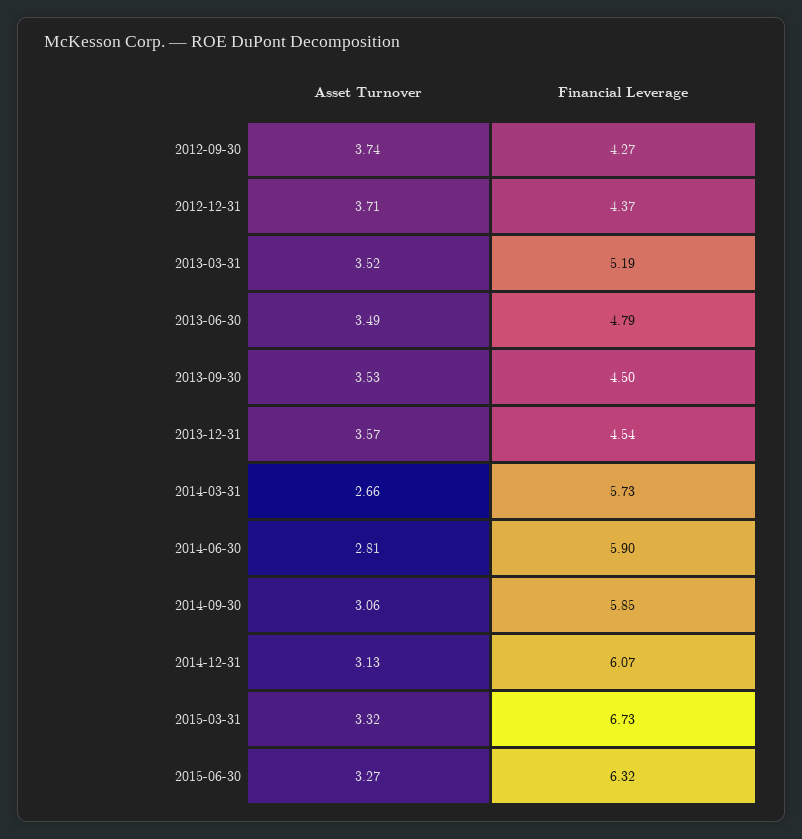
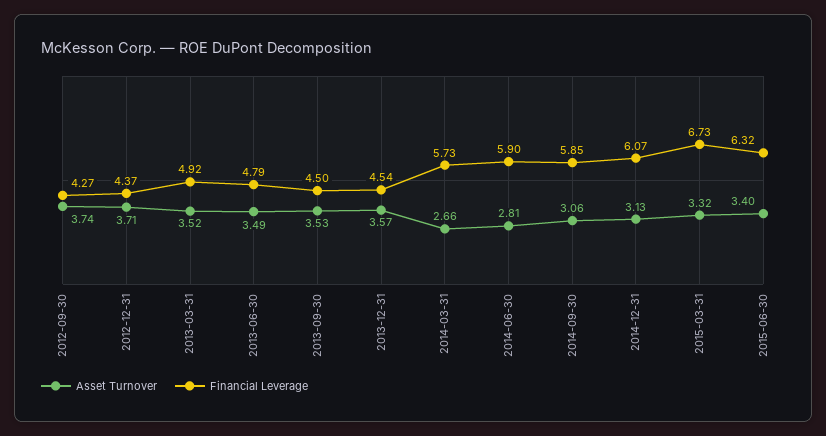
  {
    "Asset Turnover": {
      "2012-09-30": 3.74,
      "2012-12-31": 3.71,
      "2013-03-31": 3.52,
      "2013-06-30": 3.49,
      "2013-09-30": 3.53,
      "2013-12-31": 3.57,
      "2014-03-31": 2.66,
      "2014-06-30": 2.81,
      "2014-09-30": 3.06,
      "2014-12-31": 3.13,
      "2015-03-31": 3.32,
-     "2015-06-30": 3.27
+     "2015-06-30": 3.4
    },
    "Financial Leverage": {
      "2012-09-30": 4.27,
      "2012-12-31": 4.37,
-     "2013-03-31": 5.19,
+     "2013-03-31": 4.92,
      "2013-06-30": 4.79,
      "2013-09-30": 4.5,
      "2013-12-31": 4.54,
      "2014-03-31": 5.73,
      "2014-06-30": 5.9,
      "2014-09-30": 5.85,
      "2014-12-31": 6.07,
      "2015-03-31": 6.73,
      "2015-06-30": 6.32
    }
  }

